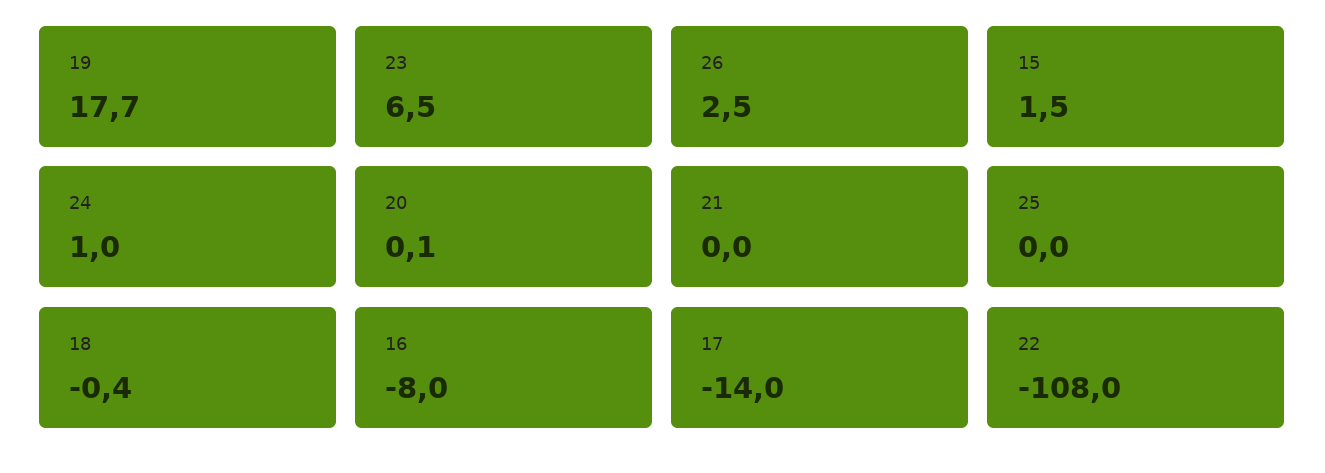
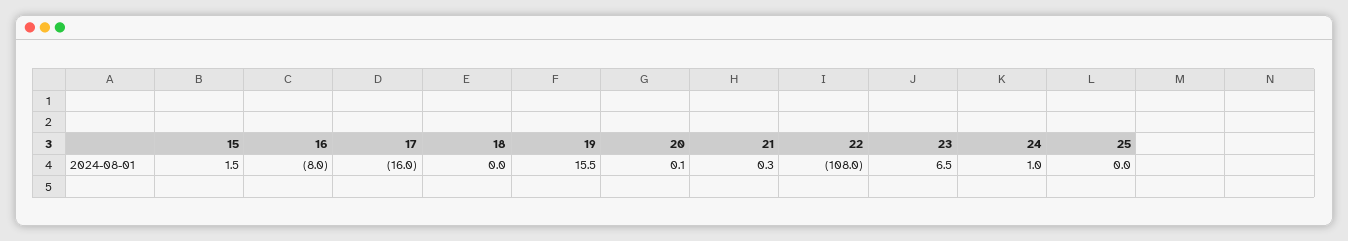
  {
-   "19": 17.7,
+   "19": 15.5,
    "23": 6.5,
-   "26": 2.5,
    "15": 1.5,
    "24": 1,
    "20": 0.1,
-   "21": 0,
+   "21": 0.3,
    "25": 0,
-   "18": -0.4,
+   "18": 0,
    "16": -8,
-   "17": -14,
+   "17": -16,
    "22": -108
  }

